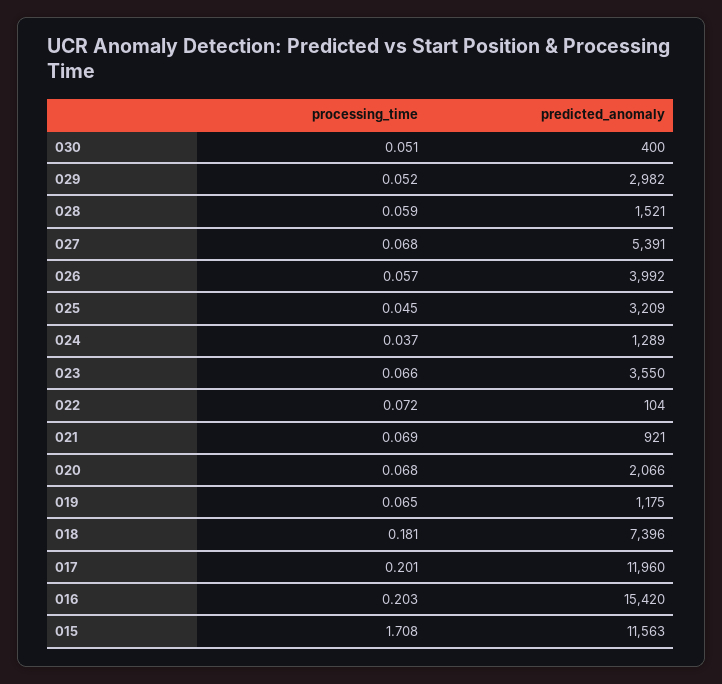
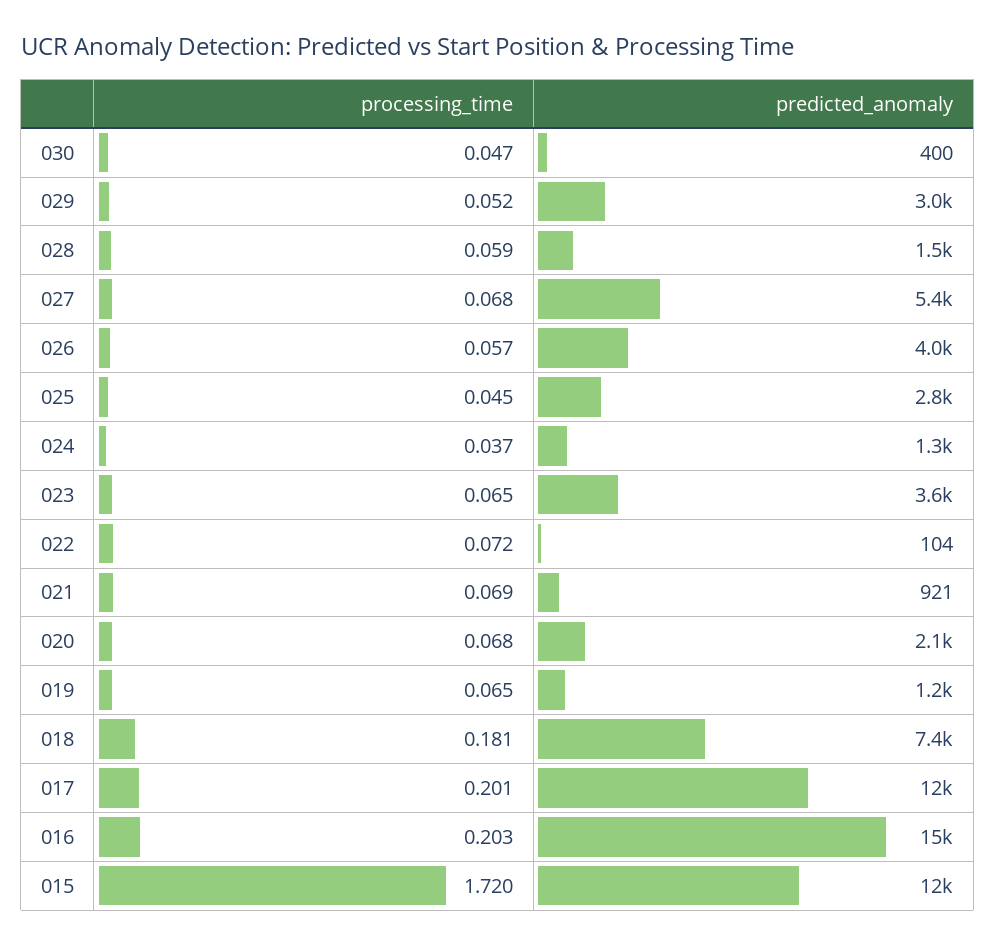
  {
    "processing_time": {
-     "030": 0.051,
+     "030": 0.047,
      "029": 0.052,
      "028": 0.059,
      "027": 0.068,
      "026": 0.057,
      "025": 0.045,
      "024": 0.037,
-     "023": 0.066,
+     "023": 0.065,
      "022": 0.072,
      "021": 0.069,
      "020": 0.068,
      "019": 0.065,
      "018": 0.181,
      "017": 0.201,
      "016": 0.203,
-     "015": 1.708
+     "015": 1.72
    },
    "predicted_anomaly": {
      "030": 400,
      "029": 2982,
      "028": 1521,
      "027": 5391,
      "026": 3992,
-     "025": 3209,
+     "025": 2800,
      "024": 1289,
      "023": 3550,
      "022": 104,
      "021": 921,
      "020": 2066,
      "019": 1175,
      "018": 7396,
      "017": 11960,
      "016": 15420,
      "015": 11563
    }
  }

